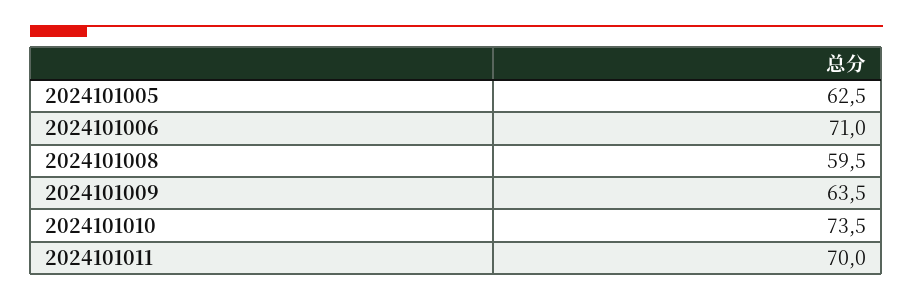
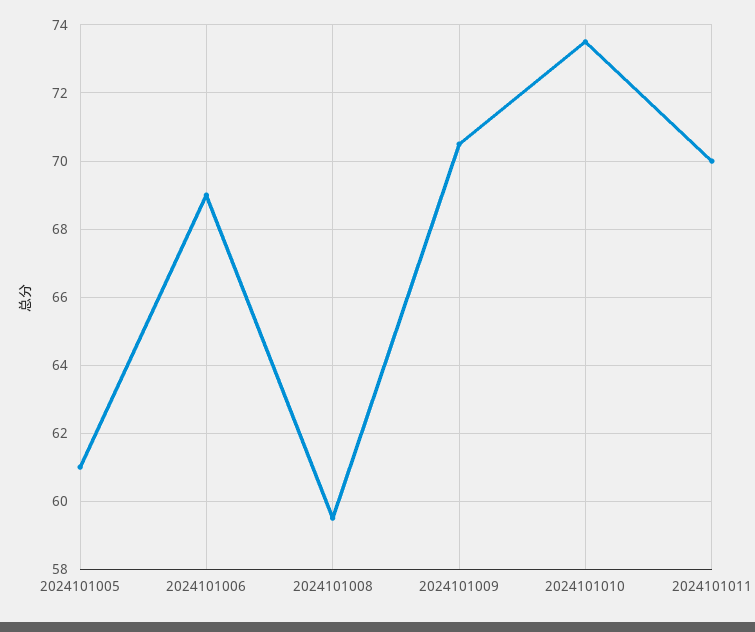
  {
-   "2024101005": 62.5,
+   "2024101005": 61,
-   "2024101006": 71,
+   "2024101006": 69,
    "2024101008": 59.5,
-   "2024101009": 63.5,
+   "2024101009": 70.5,
    "2024101010": 73.5,
    "2024101011": 70
  }

